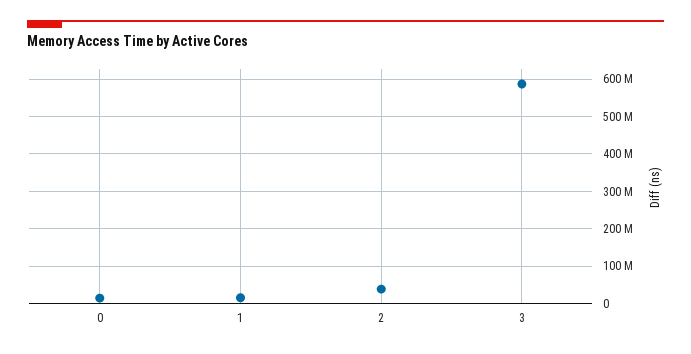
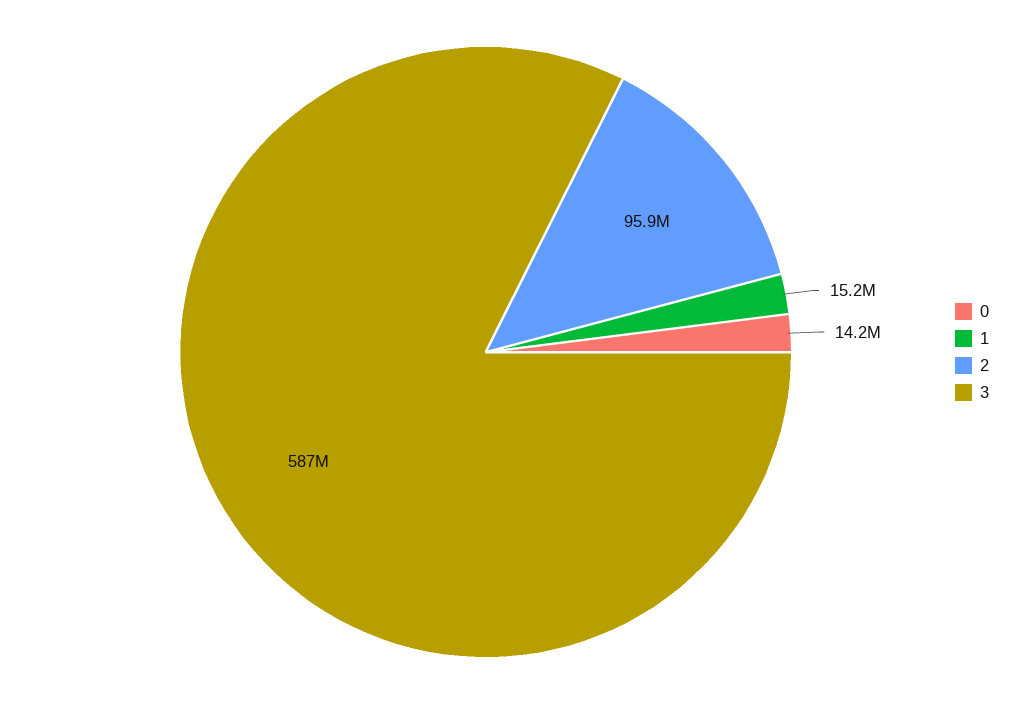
  {
    "0": 14200000,
    "1": 15200000,
-   "2": 40000000,
+   "2": 95900000,
    "3": 587000000
  }

